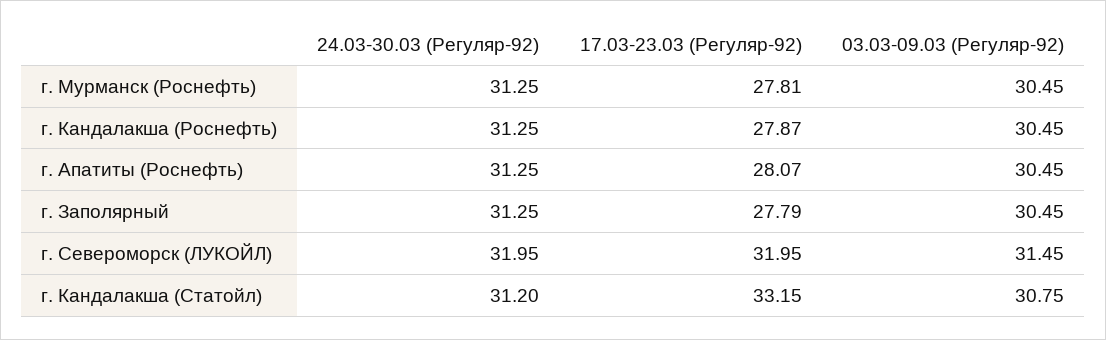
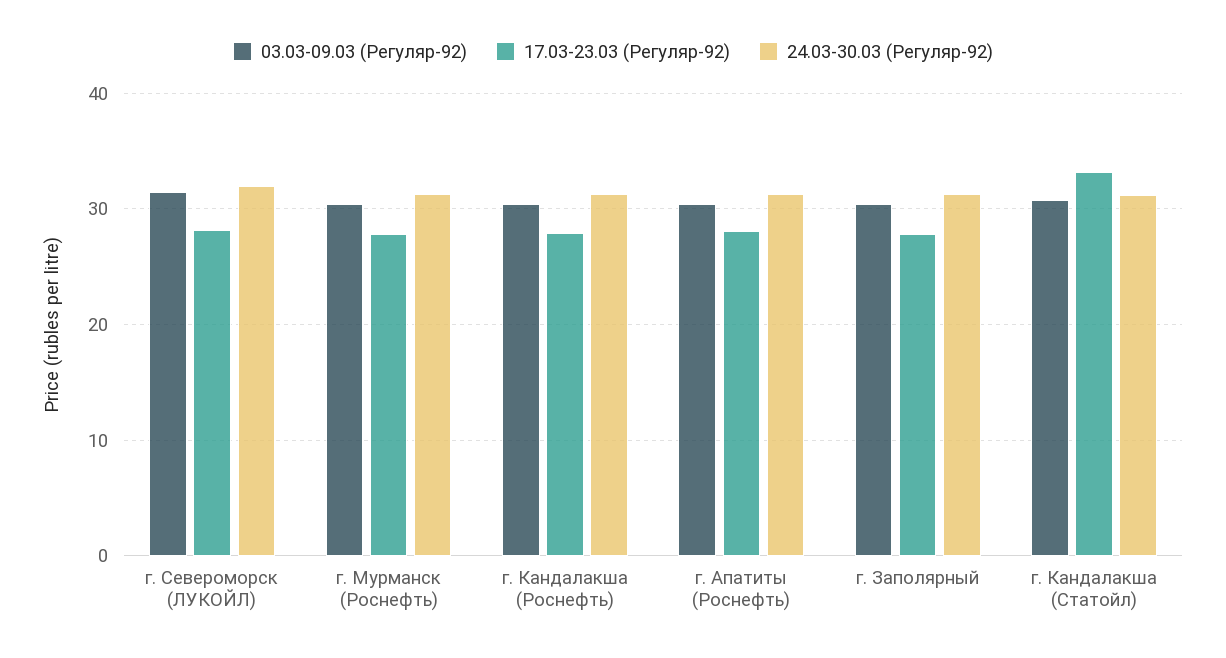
  {
    "24.03-30.03 (Регуляр-92)": {
      "г. Мурманск (Роснефть)": 31.25,
      "г. Кандалакша (Роснефть)": 31.25,
      "г. Апатиты (Роснефть)": 31.25,
      "г. Заполярный": 31.25,
      "г. Североморск (ЛУКОЙЛ)": 31.95,
      "г. Кандалакша (Статойл)": 31.2
    },
    "17.03-23.03 (Регуляр-92)": {
      "г. Мурманск (Роснефть)": 27.81,
      "г. Кандалакша (Роснефть)": 27.87,
      "г. Апатиты (Роснефть)": 28.07,
      "г. Заполярный": 27.79,
-     "г. Североморск (ЛУКОЙЛ)": 31.95,
+     "г. Североморск (ЛУКОЙЛ)": 28,
      "г. Кандалакша (Статойл)": 33.15
    },
    "03.03-09.03 (Регуляр-92)": {
      "г. Мурманск (Роснефть)": 30.45,
      "г. Кандалакша (Роснефть)": 30.45,
      "г. Апатиты (Роснефть)": 30.45,
      "г. Заполярный": 30.45,
      "г. Североморск (ЛУКОЙЛ)": 31.45,
      "г. Кандалакша (Статойл)": 30.75
    }
  }

